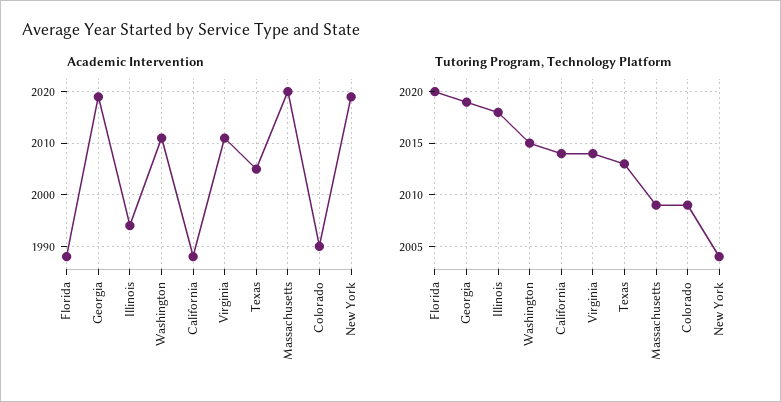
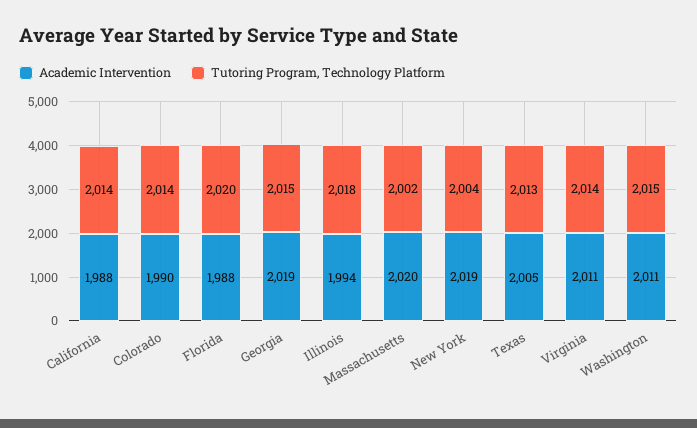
  {
    "Academic Intervention": {
      "Florida": 1988,
      "Georgia": 2019,
      "Illinois": 1994,
      "Washington": 2011,
      "California": 1988,
      "Virginia": 2011,
      "Texas": 2005,
      "Massachusetts": 2020,
      "Colorado": 1990,
      "New York": 2019
    },
    "Tutoring Program, Technology Platform": {
      "Florida": 2020,
-     "Georgia": 2019,
+     "Georgia": 2015,
      "Illinois": 2018,
      "Washington": 2015,
      "California": 2014,
      "Virginia": 2014,
      "Texas": 2013,
-     "Massachusetts": 2009,
+     "Massachusetts": 2002,
-     "Colorado": 2009,
+     "Colorado": 2014,
      "New York": 2004
    }
  }

